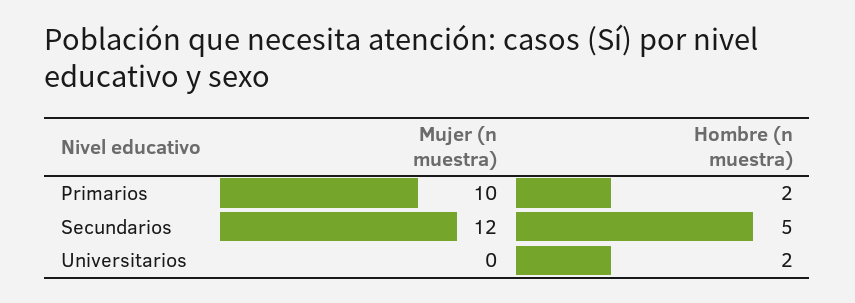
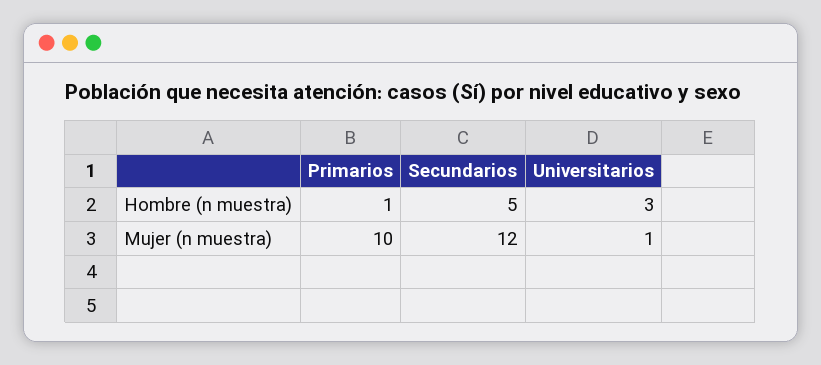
  {
    "Mujer (n muestra)": {
      "Primarios": 10,
      "Secundarios": 12,
-     "Universitarios": 0
+     "Universitarios": 1
    },
    "Hombre (n muestra)": {
-     "Primarios": 2,
+     "Primarios": 1,
      "Secundarios": 5,
-     "Universitarios": 2
+     "Universitarios": 3
    }
  }

